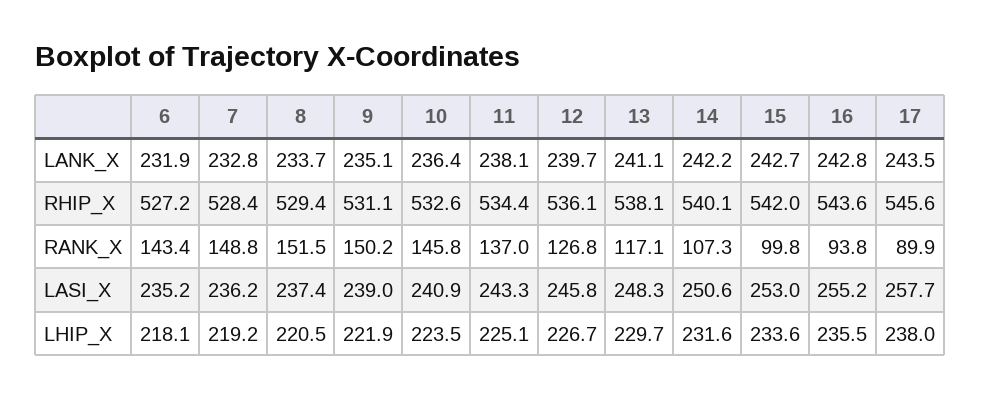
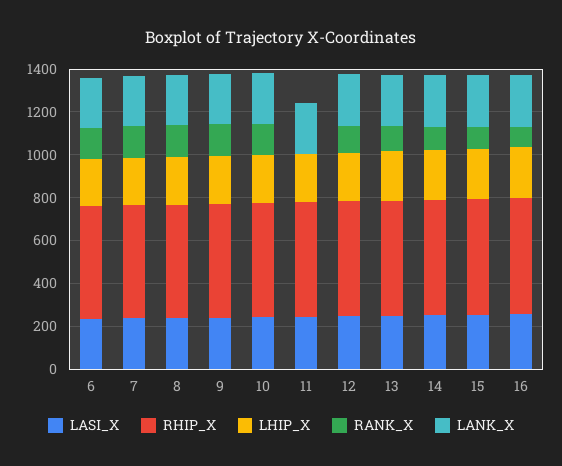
  {
    "LANK_X": {
      "6": 231.9,
      "7": 232.8,
      "8": 233.7,
      "9": 235.1,
      "10": 236.4,
      "11": 238.1,
      "12": 239.7,
      "13": 241.1,
      "14": 242.2,
      "15": 242.7,
-     "16": 242.8,
+     "16": 242.8
-     "17": 243.5
    },
    "RHIP_X": {
      "6": 527.2,
      "7": 528.4,
      "8": 529.4,
      "9": 531.1,
      "10": 532.6,
      "11": 534.4,
      "12": 536.1,
      "13": 538.1,
      "14": 540.1,
      "15": 542,
-     "16": 543.6,
+     "16": 543.6
-     "17": 545.6
    },
    "RANK_X": {
      "6": 143.4,
      "7": 148.8,
      "8": 151.5,
      "9": 150.2,
      "10": 145.8,
-     "11": 137,
+     "11": 0,
      "12": 126.8,
      "13": 117.1,
      "14": 107.3,
      "15": 99.8,
-     "16": 93.8,
+     "16": 93.8
-     "17": 89.9
    },
    "LASI_X": {
      "6": 235.2,
      "7": 236.2,
      "8": 237.4,
      "9": 239,
      "10": 240.9,
      "11": 243.3,
      "12": 245.8,
      "13": 248.3,
      "14": 250.6,
      "15": 253,
-     "16": 255.2,
+     "16": 255.2
-     "17": 257.7
    },
    "LHIP_X": {
      "6": 218.1,
      "7": 219.2,
      "8": 220.5,
      "9": 221.9,
      "10": 223.5,
      "11": 225.1,
      "12": 226.7,
      "13": 229.7,
      "14": 231.6,
      "15": 233.6,
-     "16": 235.5,
+     "16": 235.5
-     "17": 238
    }
  }

